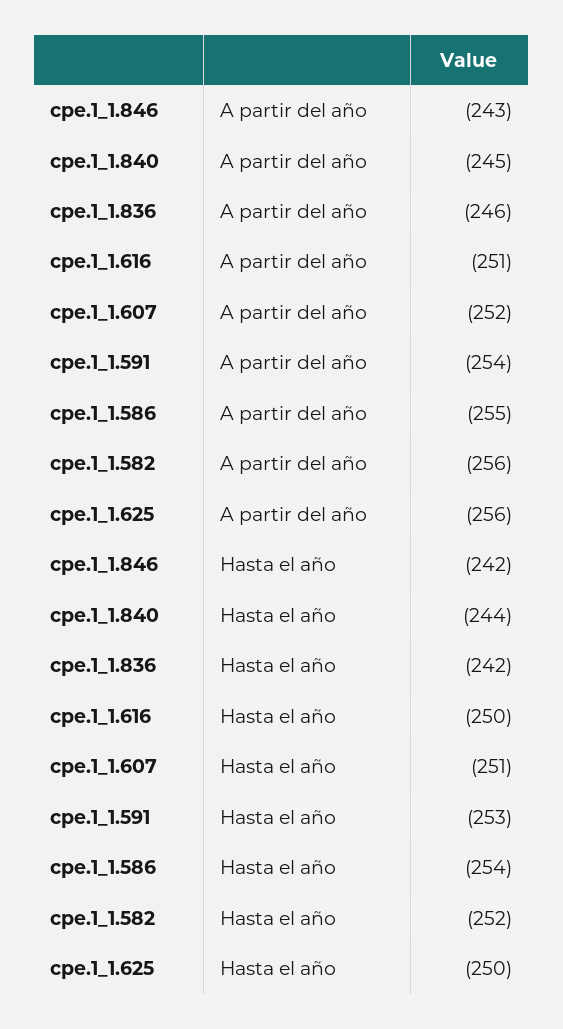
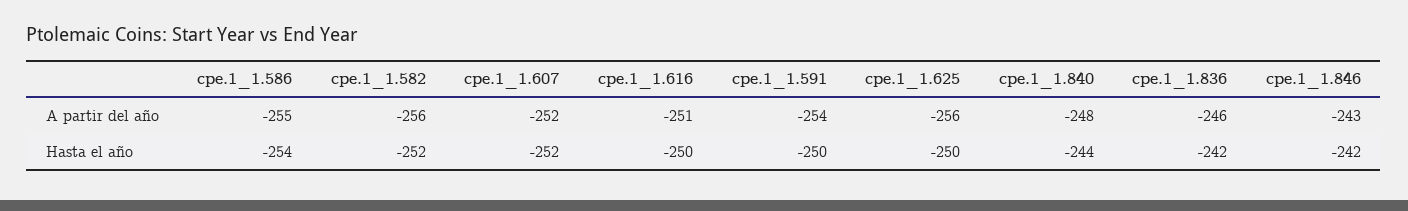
  {
    "cpe.1_1.846": {
      "A partir del año": -243,
      "Hasta el año": -242
    },
    "cpe.1_1.840": {
-     "A partir del año": -245,
+     "A partir del año": -248,
      "Hasta el año": -244
    },
    "cpe.1_1.836": {
      "A partir del año": -246,
      "Hasta el año": -242
    },
    "cpe.1_1.616": {
      "A partir del año": -251,
      "Hasta el año": -250
    },
    "cpe.1_1.607": {
      "A partir del año": -252,
-     "Hasta el año": -251
+     "Hasta el año": -252
    },
    "cpe.1_1.591": {
      "A partir del año": -254,
-     "Hasta el año": -253
+     "Hasta el año": -250
    },
    "cpe.1_1.586": {
      "A partir del año": -255,
      "Hasta el año": -254
    },
    "cpe.1_1.582": {
      "A partir del año": -256,
      "Hasta el año": -252
    },
    "cpe.1_1.625": {
      "A partir del año": -256,
      "Hasta el año": -250
    }
  }

